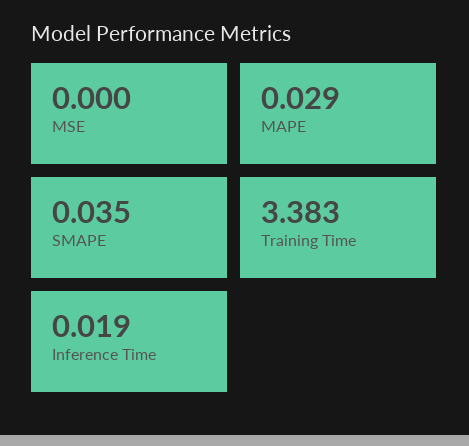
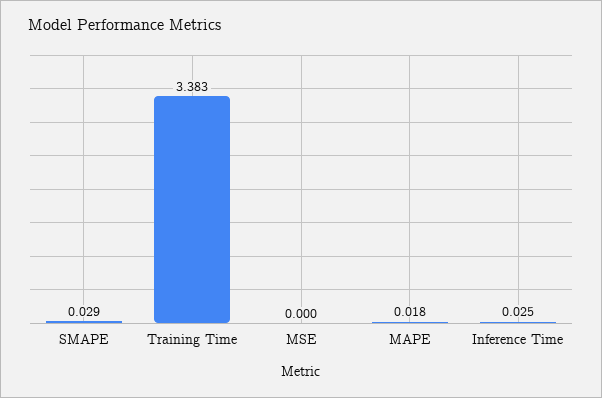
  {
    "MSE": 0,
-   "MAPE": 0.029,
+   "MAPE": 0.018,
-   "SMAPE": 0.035,
+   "SMAPE": 0.029,
    "Training Time": 3.383,
-   "Inference Time": 0.019
+   "Inference Time": 0.025
  }

